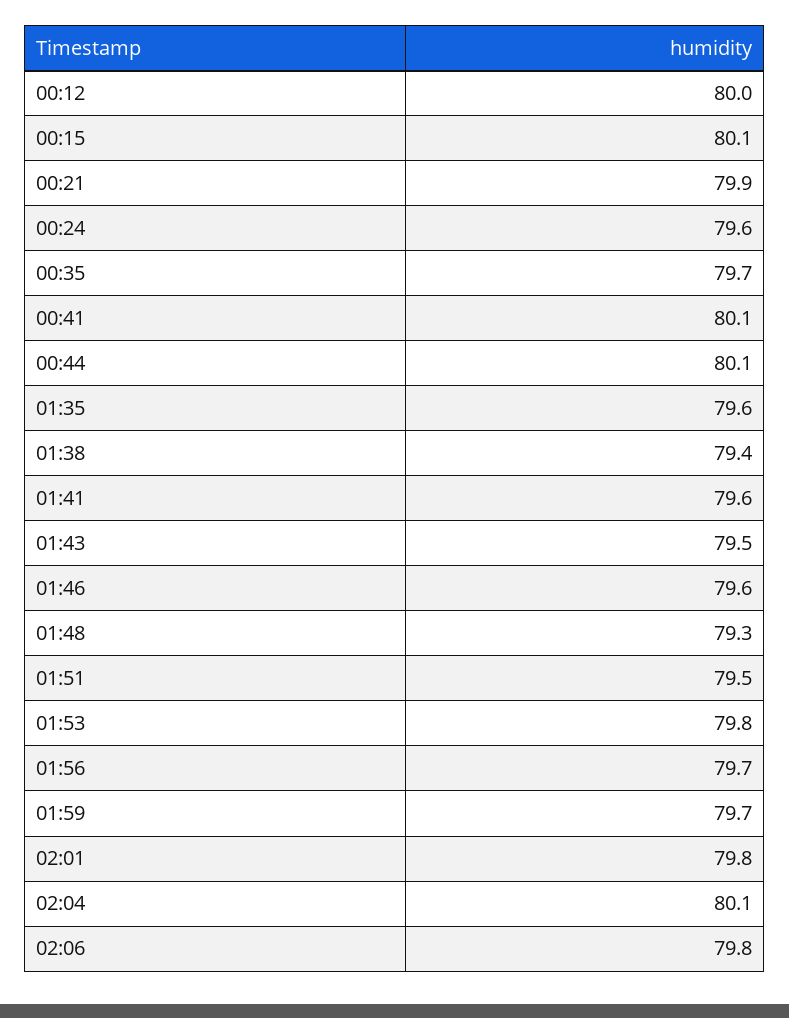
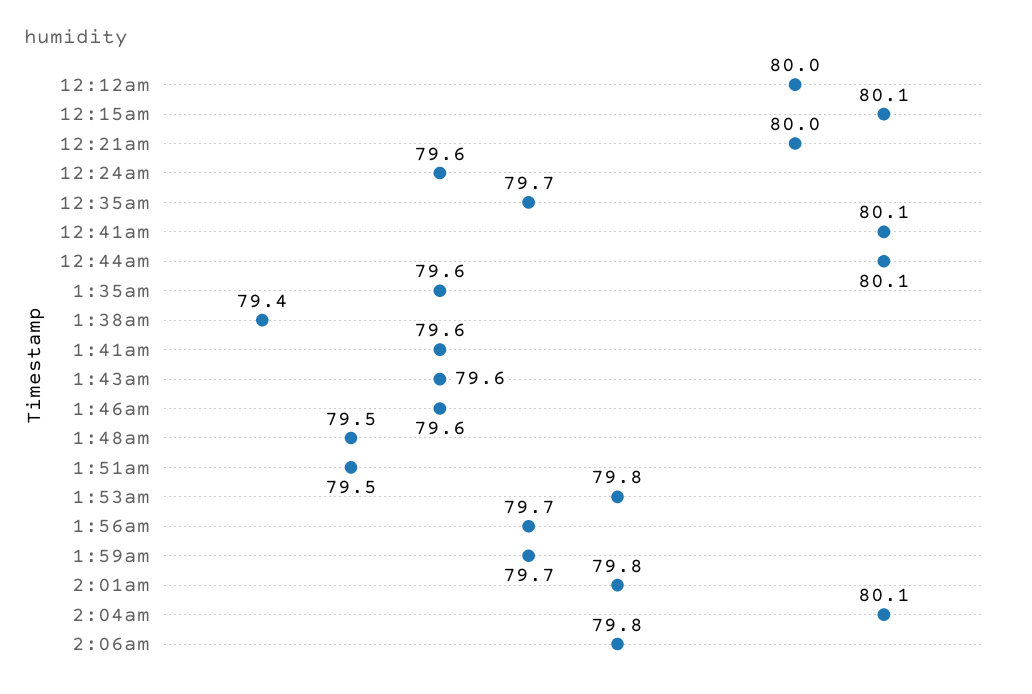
  {
    "00:12": 80,
    "00:15": 80.1,
-   "00:21": 79.9,
+   "00:21": 80,
    "00:24": 79.6,
    "00:35": 79.7,
    "00:41": 80.1,
    "00:44": 80.1,
    "01:35": 79.6,
    "01:38": 79.4,
    "01:41": 79.6,
-   "01:43": 79.5,
+   "01:43": 79.6,
    "01:46": 79.6,
-   "01:48": 79.3,
+   "01:48": 79.5,
    "01:51": 79.5,
    "01:53": 79.8,
    "01:56": 79.7,
    "01:59": 79.7,
    "02:01": 79.8,
    "02:04": 80.1,
    "02:06": 79.8
  }

